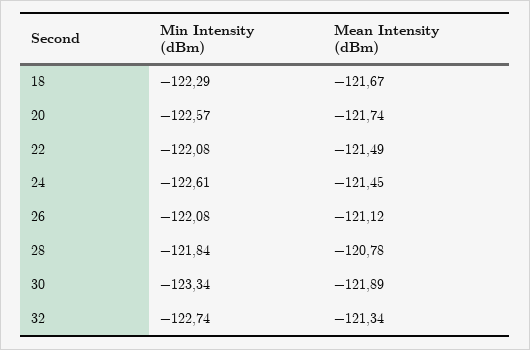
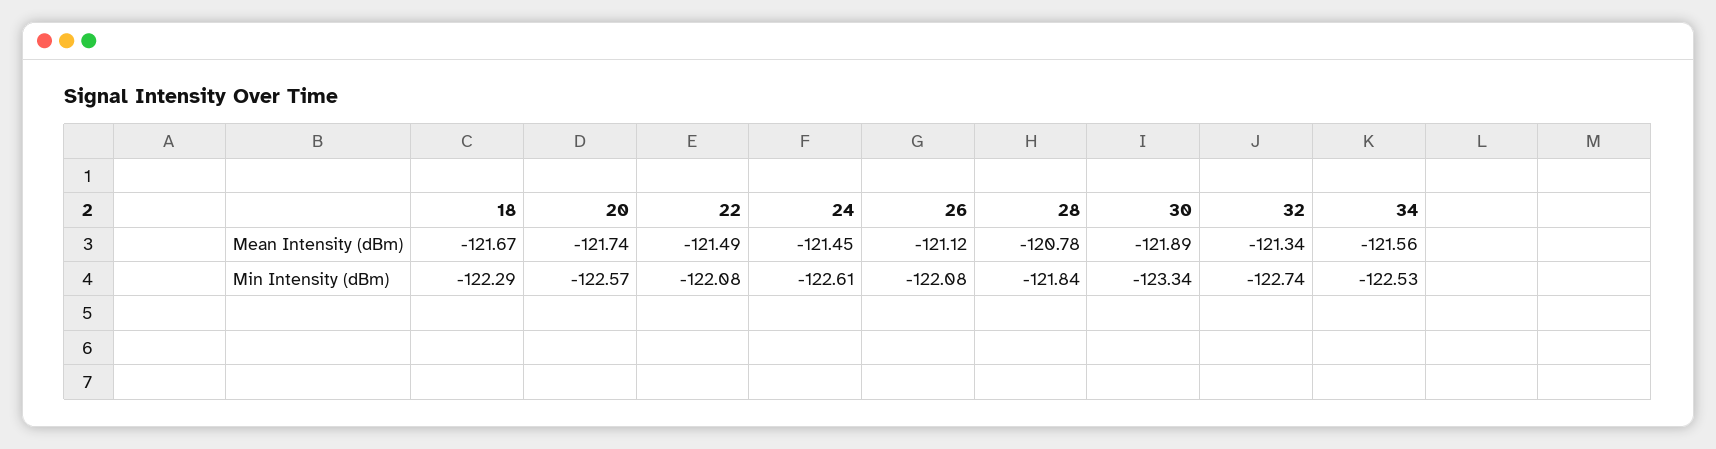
  {
    "Min Intensity (dBm)": {
      "18": -122.29,
      "20": -122.57,
      "22": -122.08,
      "24": -122.61,
      "26": -122.08,
      "28": -121.84,
      "30": -123.34,
-     "32": -122.74
+     "32": -122.74,
+     "34": -122.53
    },
    "Mean Intensity (dBm)": {
      "18": -121.67,
      "20": -121.74,
      "22": -121.49,
      "24": -121.45,
      "26": -121.12,
      "28": -120.78,
      "30": -121.89,
-     "32": -121.34
+     "32": -121.34,
+     "34": -121.56
    }
  }

